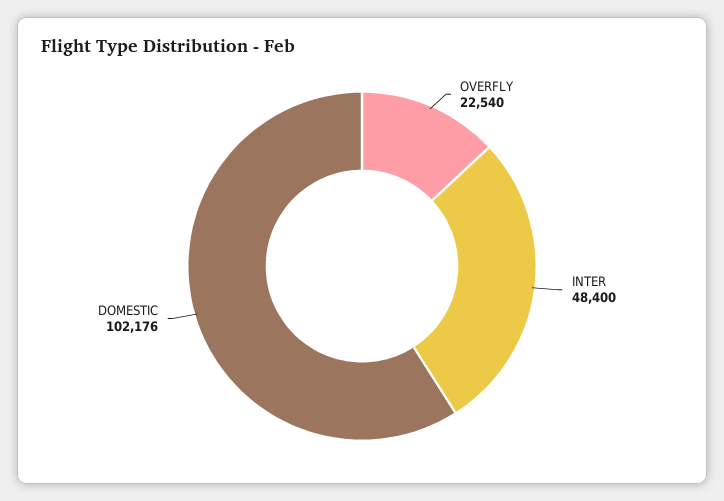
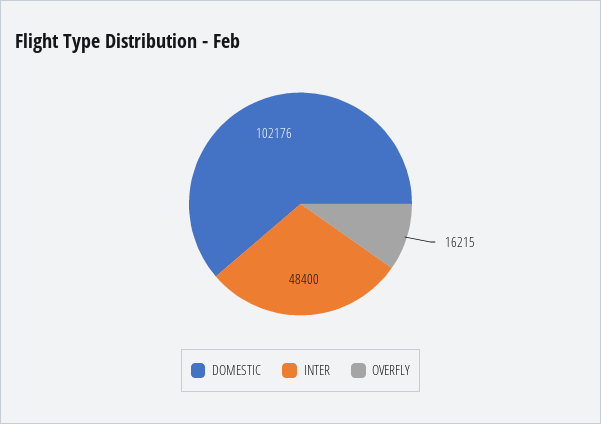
  {
-   "OVERFLY": 22540,
+   "OVERFLY": 16215,
    "INTER": 48400,
    "DOMESTIC": 102176
  }

